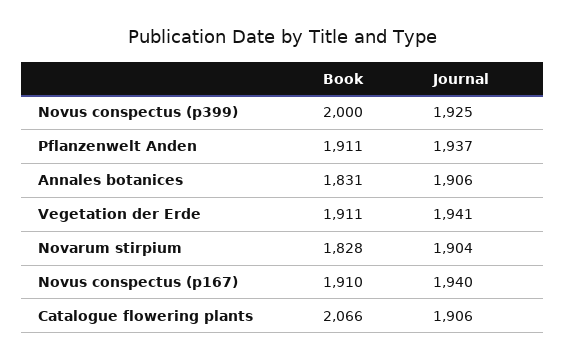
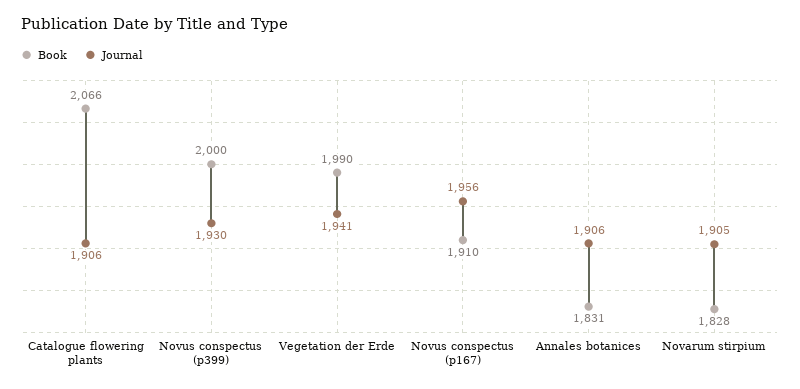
  {
    "Book": {
      "Novus conspectus (p399)": 2000,
-     "Pflanzenwelt Anden": 1911,
      "Annales botanices": 1831,
-     "Vegetation der Erde": 1911,
+     "Vegetation der Erde": 1990,
      "Novarum stirpium": 1828,
      "Novus conspectus (p167)": 1910,
      "Catalogue flowering plants": 2066
    },
    "Journal": {
-     "Novus conspectus (p399)": 1925,
+     "Novus conspectus (p399)": 1930,
-     "Pflanzenwelt Anden": 1937,
      "Annales botanices": 1906,
      "Vegetation der Erde": 1941,
-     "Novarum stirpium": 1904,
+     "Novarum stirpium": 1905,
-     "Novus conspectus (p167)": 1940,
+     "Novus conspectus (p167)": 1956,
      "Catalogue flowering plants": 1906
    }
  }

